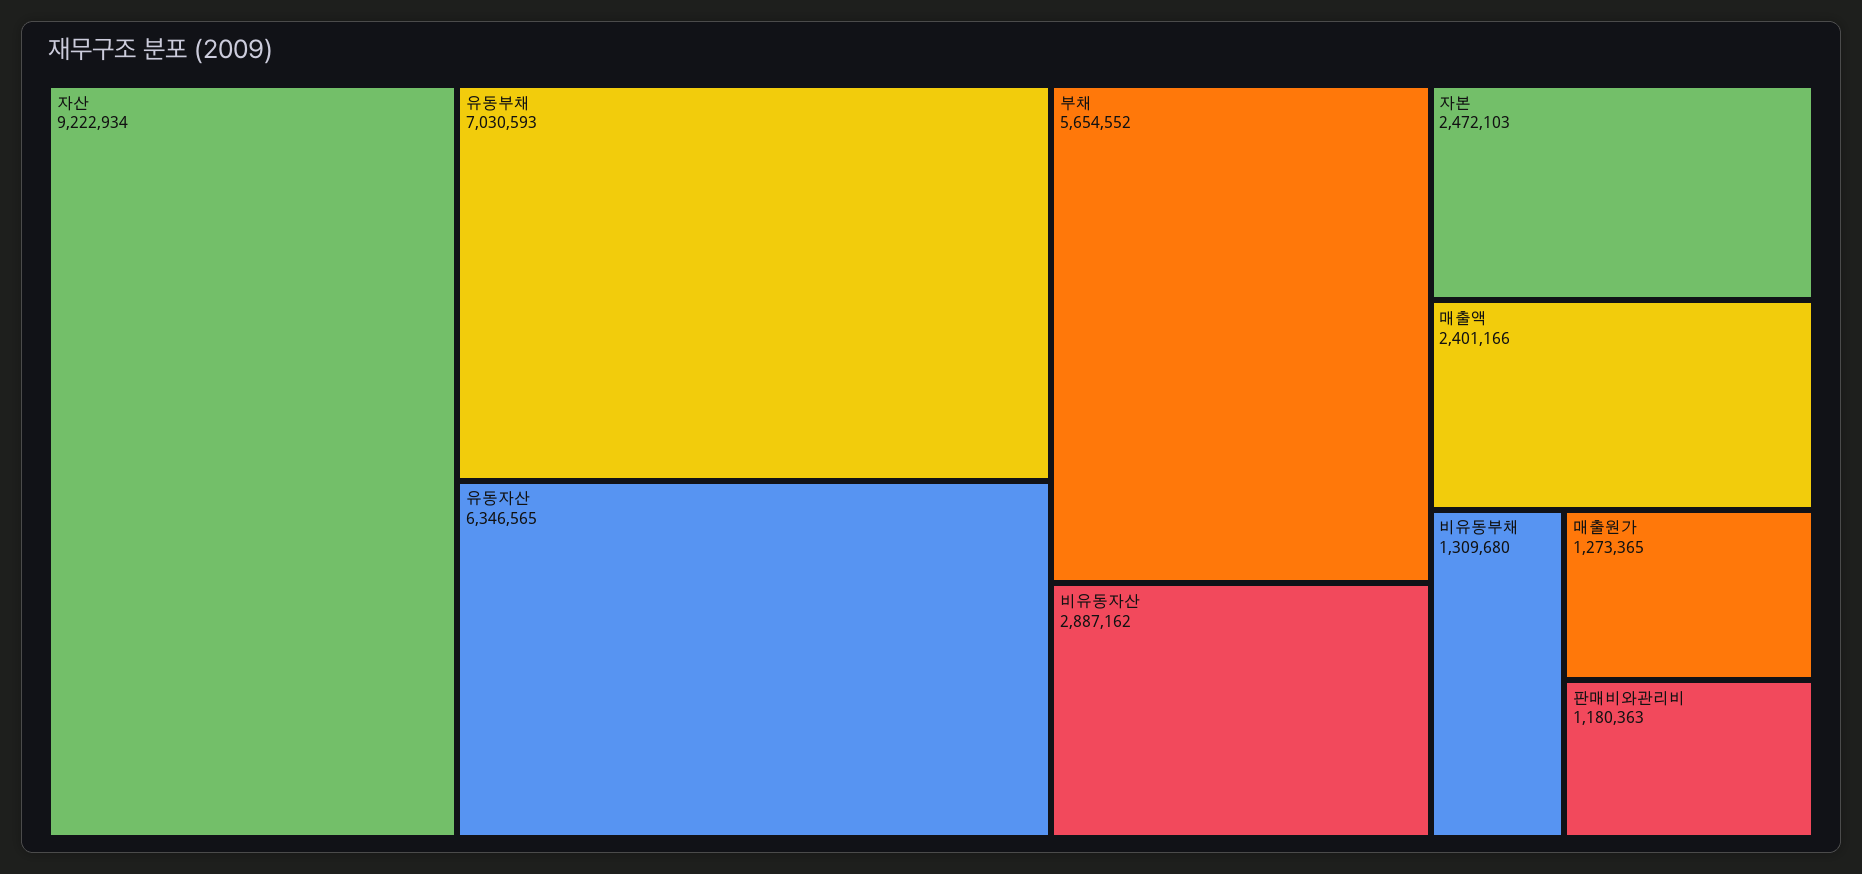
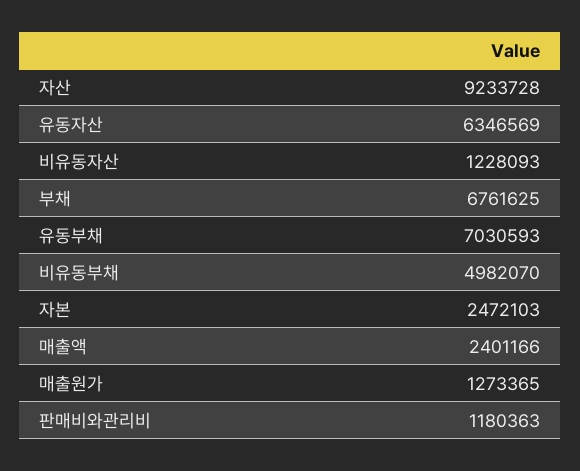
  {
-   "자산": 9222934,
+   "자산": 9233728,
    "유동부채": 7030593,
-   "유동자산": 6346565,
+   "유동자산": 6346569,
-   "부채": 5654552,
+   "부채": 6761625,
-   "비유동자산": 2887162,
+   "비유동자산": 1228093,
    "자본": 2472103,
    "매출액": 2401166,
-   "비유동부채": 1309680,
+   "비유동부채": 4982070,
    "매출원가": 1273365,
    "판매비와관리비": 1180363
  }

